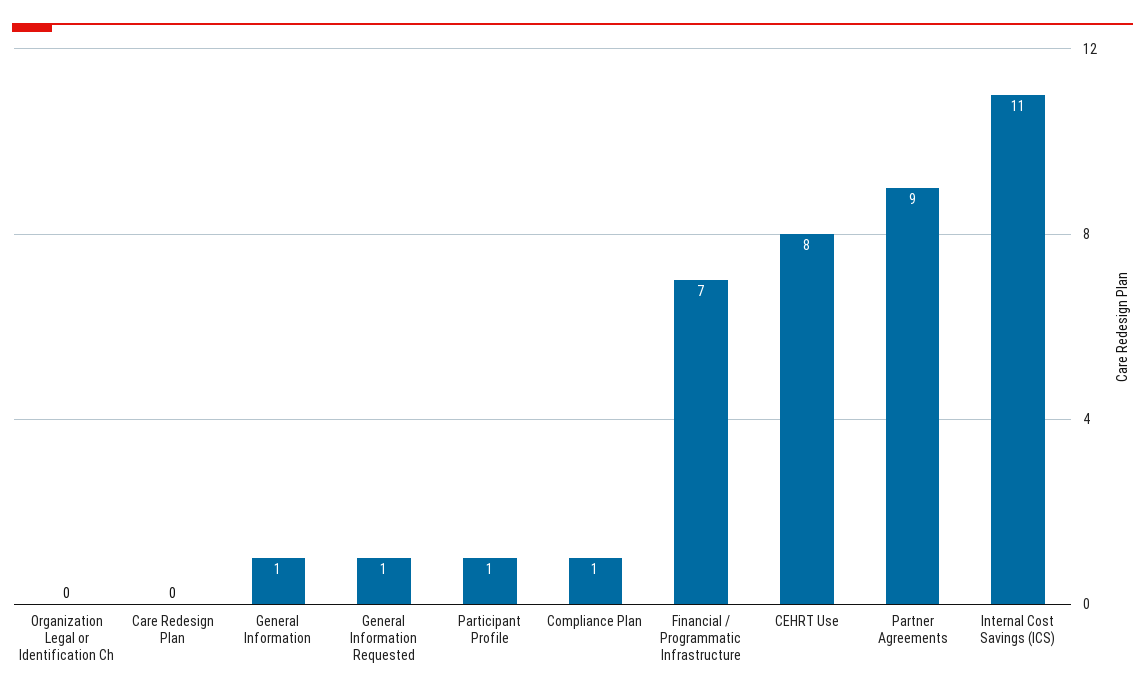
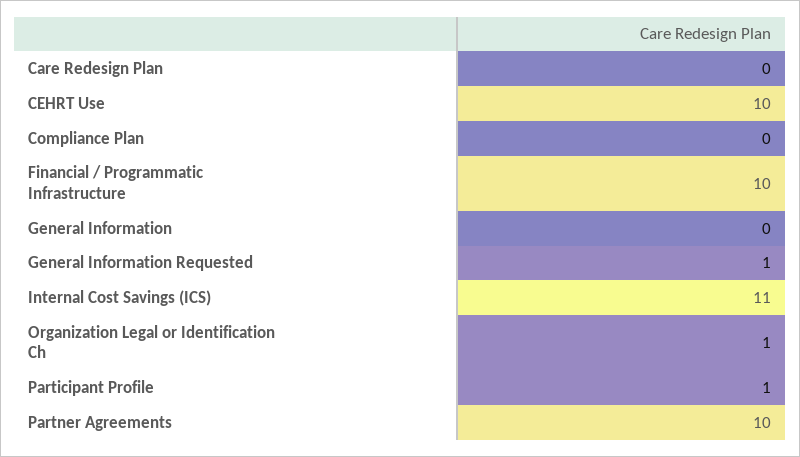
  {
-   "Organization Legal or Identification Ch": 0,
+   "Organization Legal or Identification Ch": 1,
    "Care Redesign Plan": 0,
-   "General Information": 1,
+   "General Information": 0,
    "General Information Requested": 1,
    "Participant Profile": 1,
-   "Compliance Plan": 1,
+   "Compliance Plan": 0,
-   "Financial / Programmatic Infrastructure": 7,
+   "Financial / Programmatic Infrastructure": 10,
-   "CEHRT Use": 8,
+   "CEHRT Use": 10,
-   "Partner Agreements": 9,
+   "Partner Agreements": 10,
    "Internal Cost Savings (ICS)": 11
  }

